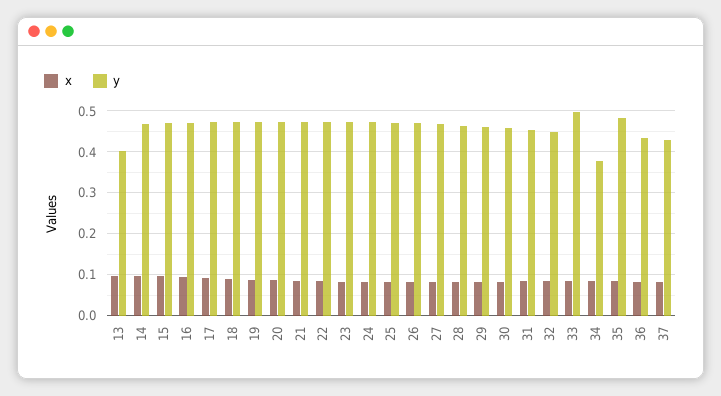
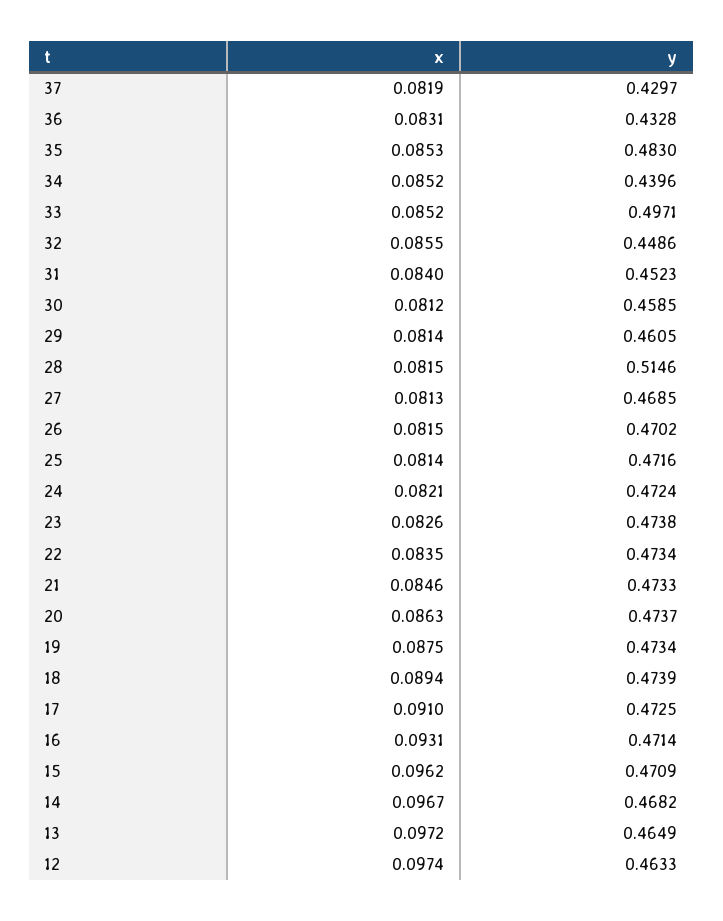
  {
    "x": {
      "13": 0.0972,
      "14": 0.0967,
      "15": 0.0962,
      "16": 0.0931,
      "17": 0.091,
      "18": 0.0894,
      "19": 0.0875,
      "20": 0.0863,
      "21": 0.0846,
      "22": 0.0835,
      "23": 0.0826,
      "24": 0.0821,
      "25": 0.0814,
      "26": 0.0815,
      "27": 0.0813,
      "28": 0.0815,
      "29": 0.0814,
      "30": 0.0812,
      "31": 0.084,
      "32": 0.0855,
      "33": 0.0852,
      "34": 0.0852,
      "35": 0.0853,
      "36": 0.0831,
-     "37": 0.0819
+     "37": 0.0819,
+     "12": 0.0974
    },
    "y": {
-     "13": 0.4,
+     "13": 0.4649,
      "14": 0.4682,
      "15": 0.4709,
      "16": 0.4714,
      "17": 0.4725,
      "18": 0.4739,
      "19": 0.4734,
      "20": 0.4737,
      "21": 0.4733,
      "22": 0.4734,
      "23": 0.4738,
      "24": 0.4724,
      "25": 0.4716,
      "26": 0.4702,
      "27": 0.4685,
-     "28": 0.46,
+     "28": 0.5146,
      "29": 0.4605,
      "30": 0.4585,
      "31": 0.4523,
      "32": 0.4486,
      "33": 0.4971,
-     "34": 0.38,
+     "34": 0.4396,
      "35": 0.483,
      "36": 0.4328,
-     "37": 0.4297
+     "37": 0.4297,
+     "12": 0.4633
    }
  }

